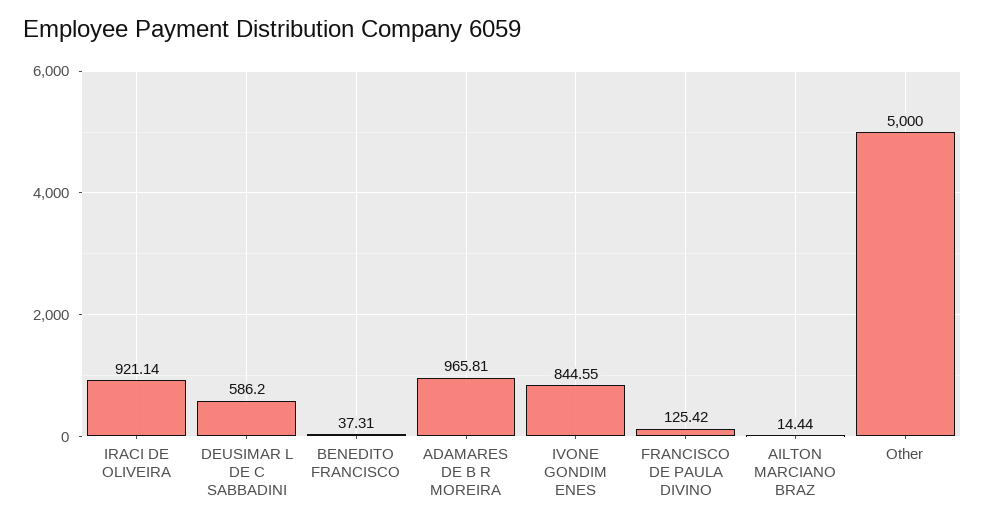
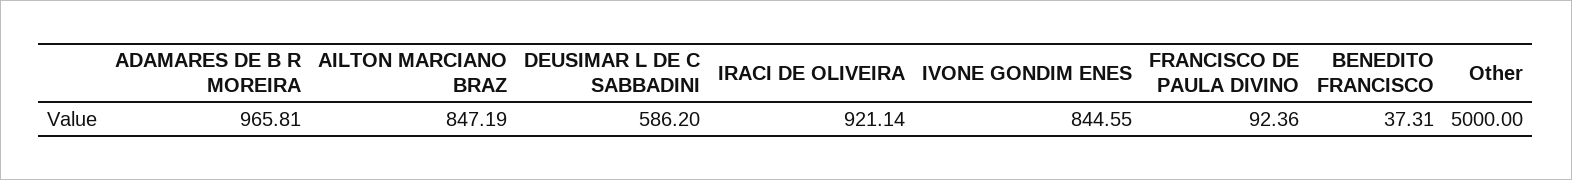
  {
    "IRACI DE OLIVEIRA": 921.14,
    "DEUSIMAR L DE C SABBADINI": 586.2,
    "BENEDITO FRANCISCO": 37.31,
    "ADAMARES DE B R MOREIRA": 965.81,
    "IVONE GONDIM ENES": 844.55,
-   "FRANCISCO DE PAULA DIVINO": 125.42,
+   "FRANCISCO DE PAULA DIVINO": 92.36,
-   "AILTON MARCIANO BRAZ": 14.44,
+   "AILTON MARCIANO BRAZ": 847.19,
    "Other": 5000
  }

